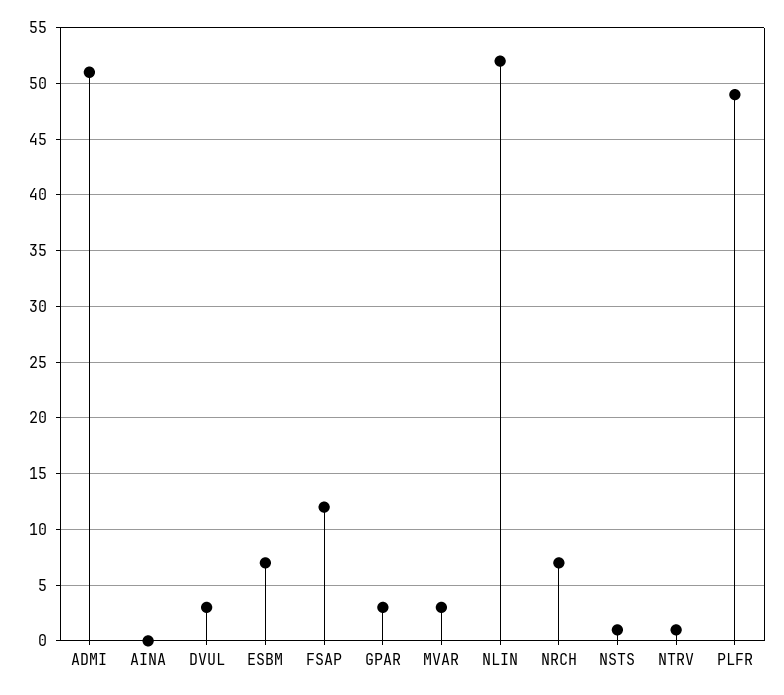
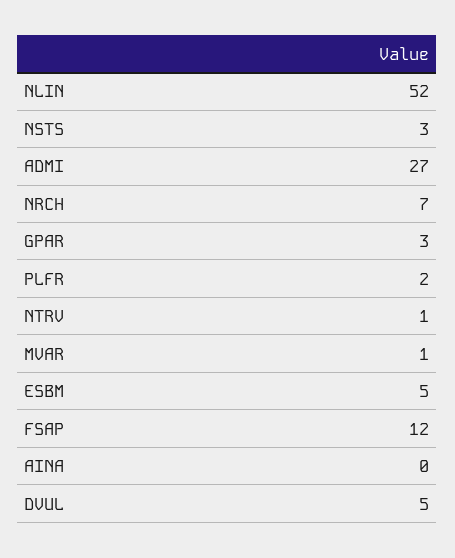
  {
-   "ADMI": 51,
+   "ADMI": 27,
    "AINA": 0,
-   "DVUL": 3,
+   "DVUL": 5,
-   "ESBM": 7,
+   "ESBM": 5,
    "FSAP": 12,
    "GPAR": 3,
-   "MVAR": 3,
+   "MVAR": 1,
    "NLIN": 52,
    "NRCH": 7,
-   "NSTS": 1,
+   "NSTS": 3,
    "NTRV": 1,
-   "PLFR": 49
+   "PLFR": 2
  }

